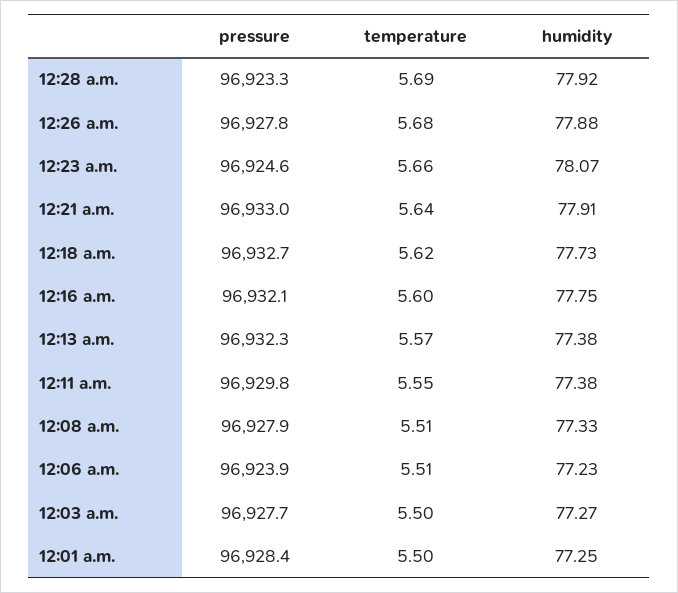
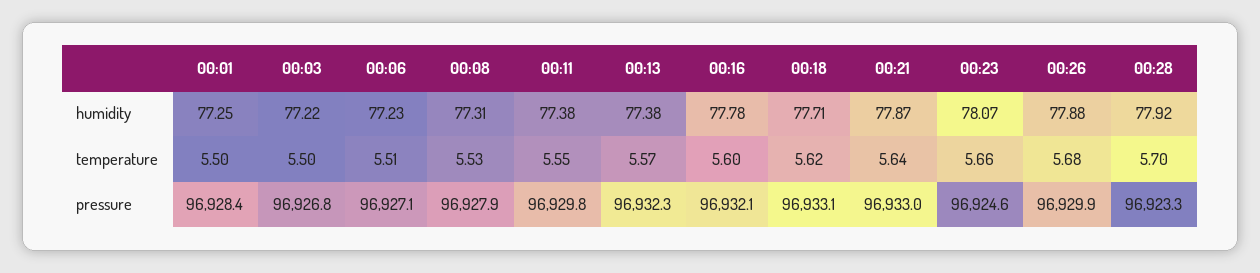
  {
    "pressure": {
      "12:28 a.m.": 96923.3,
-     "12:26 a.m.": 96927.8,
+     "12:26 a.m.": 96929.9,
      "12:23 a.m.": 96924.6,
      "12:21 a.m.": 96933,
-     "12:18 a.m.": 96932.7,
+     "12:18 a.m.": 96933.1,
      "12:16 a.m.": 96932.1,
      "12:13 a.m.": 96932.3,
      "12:11 a.m.": 96929.8,
      "12:08 a.m.": 96927.9,
-     "12:06 a.m.": 96923.9,
+     "12:06 a.m.": 96927.1,
-     "12:03 a.m.": 96927.7,
+     "12:03 a.m.": 96926.8,
      "12:01 a.m.": 96928.4
    },
    "temperature": {
-     "12:28 a.m.": 5.69,
+     "12:28 a.m.": 5.7,
      "12:26 a.m.": 5.68,
      "12:23 a.m.": 5.66,
      "12:21 a.m.": 5.64,
      "12:18 a.m.": 5.62,
      "12:16 a.m.": 5.6,
      "12:13 a.m.": 5.57,
      "12:11 a.m.": 5.55,
-     "12:08 a.m.": 5.51,
+     "12:08 a.m.": 5.53,
      "12:06 a.m.": 5.51,
      "12:03 a.m.": 5.5,
      "12:01 a.m.": 5.5
    },
    "humidity": {
      "12:28 a.m.": 77.92,
      "12:26 a.m.": 77.88,
      "12:23 a.m.": 78.07,
-     "12:21 a.m.": 77.91,
+     "12:21 a.m.": 77.87,
-     "12:18 a.m.": 77.73,
+     "12:18 a.m.": 77.71,
-     "12:16 a.m.": 77.75,
+     "12:16 a.m.": 77.78,
      "12:13 a.m.": 77.38,
      "12:11 a.m.": 77.38,
-     "12:08 a.m.": 77.33,
+     "12:08 a.m.": 77.31,
      "12:06 a.m.": 77.23,
-     "12:03 a.m.": 77.27,
+     "12:03 a.m.": 77.22,
      "12:01 a.m.": 77.25
    }
  }

